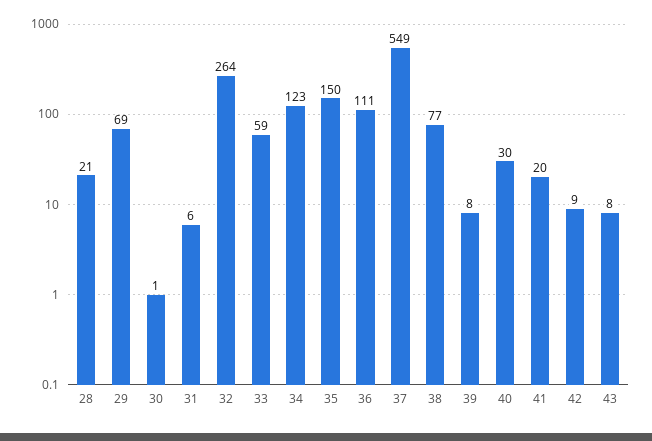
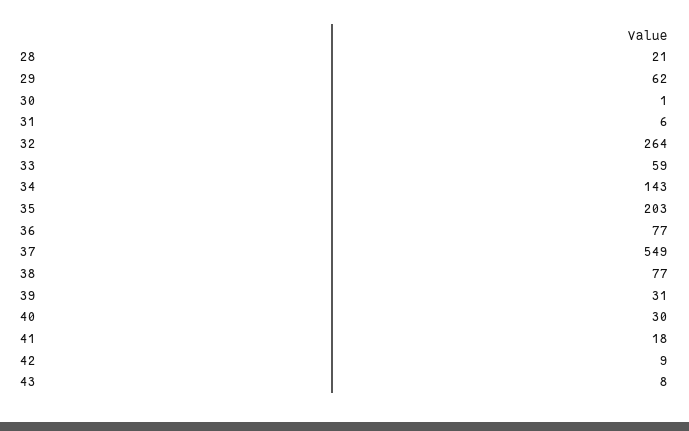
  {
    "28": 21,
-   "29": 69,
+   "29": 62,
    "30": 1,
    "31": 6,
    "32": 264,
    "33": 59,
-   "34": 123,
+   "34": 143,
-   "35": 150,
+   "35": 203,
-   "36": 111,
+   "36": 77,
    "37": 549,
    "38": 77,
-   "39": 8,
+   "39": 31,
    "40": 30,
-   "41": 20,
+   "41": 18,
    "42": 9,
    "43": 8
  }

